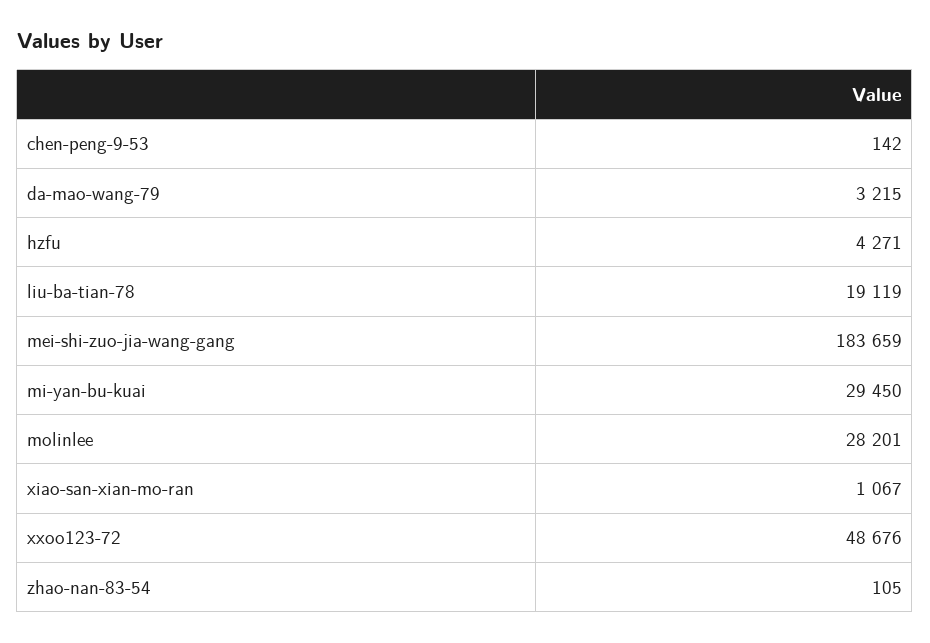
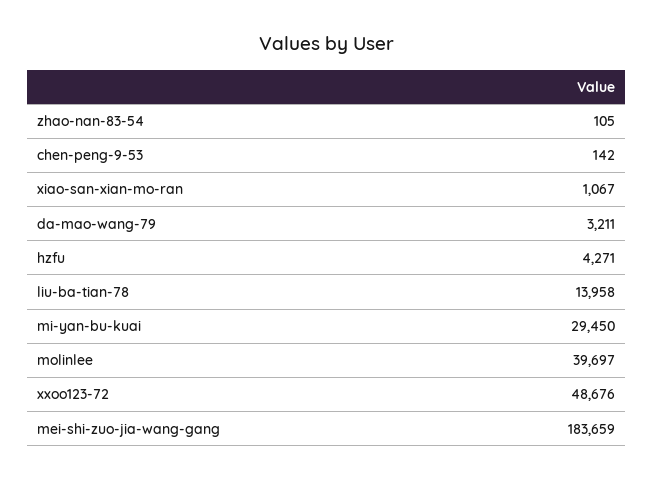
  {
    "chen-peng-9-53": 142,
-   "da-mao-wang-79": 3215,
+   "da-mao-wang-79": 3211,
    "hzfu": 4271,
-   "liu-ba-tian-78": 19119,
+   "liu-ba-tian-78": 13958,
    "mei-shi-zuo-jia-wang-gang": 183659,
    "mi-yan-bu-kuai": 29450,
-   "molinlee": 28201,
+   "molinlee": 39697,
    "xiao-san-xian-mo-ran": 1067,
    "xxoo123-72": 48676,
    "zhao-nan-83-54": 105
  }

